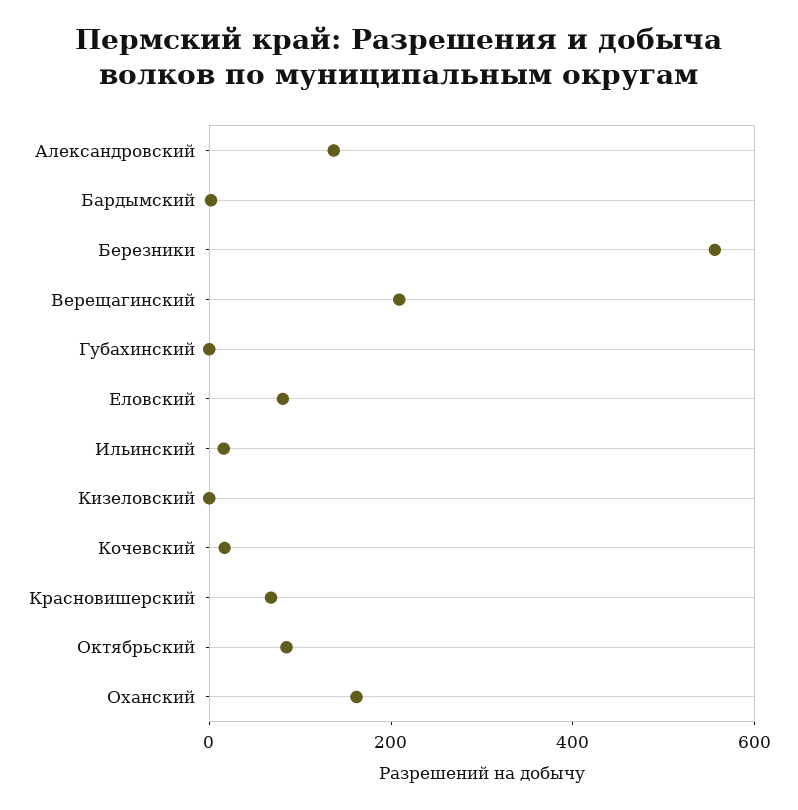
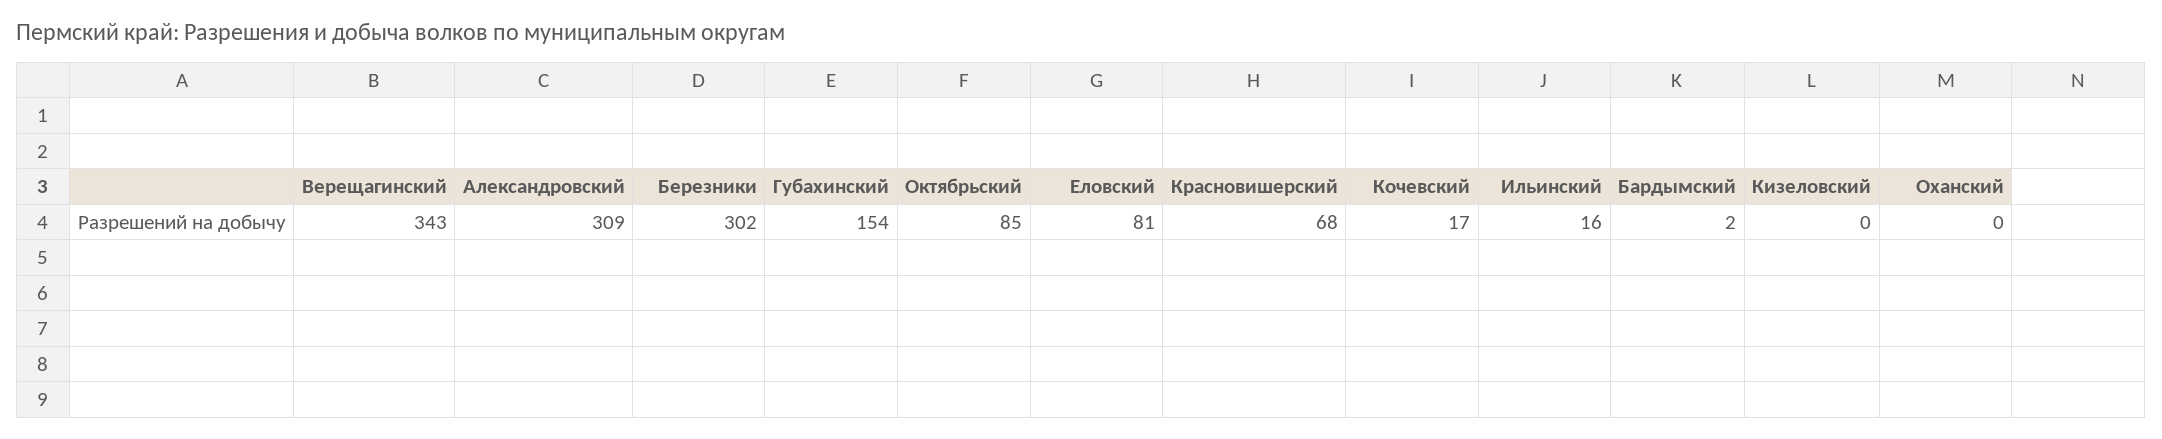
  {
-   "Александровский": 150,
+   "Александровский": 309,
    "Бардымский": 2,
-   "Березники": 550,
+   "Березники": 302,
-   "Верещагинский": 200,
+   "Верещагинский": 343,
-   "Губахинский": 0,
+   "Губахинский": 154,
    "Еловский": 81,
    "Ильинский": 16,
    "Кизеловский": 0,
    "Кочевский": 17,
    "Красновишерский": 68,
    "Октябрьский": 85,
-   "Оханский": 150
+   "Оханский": 0
  }

